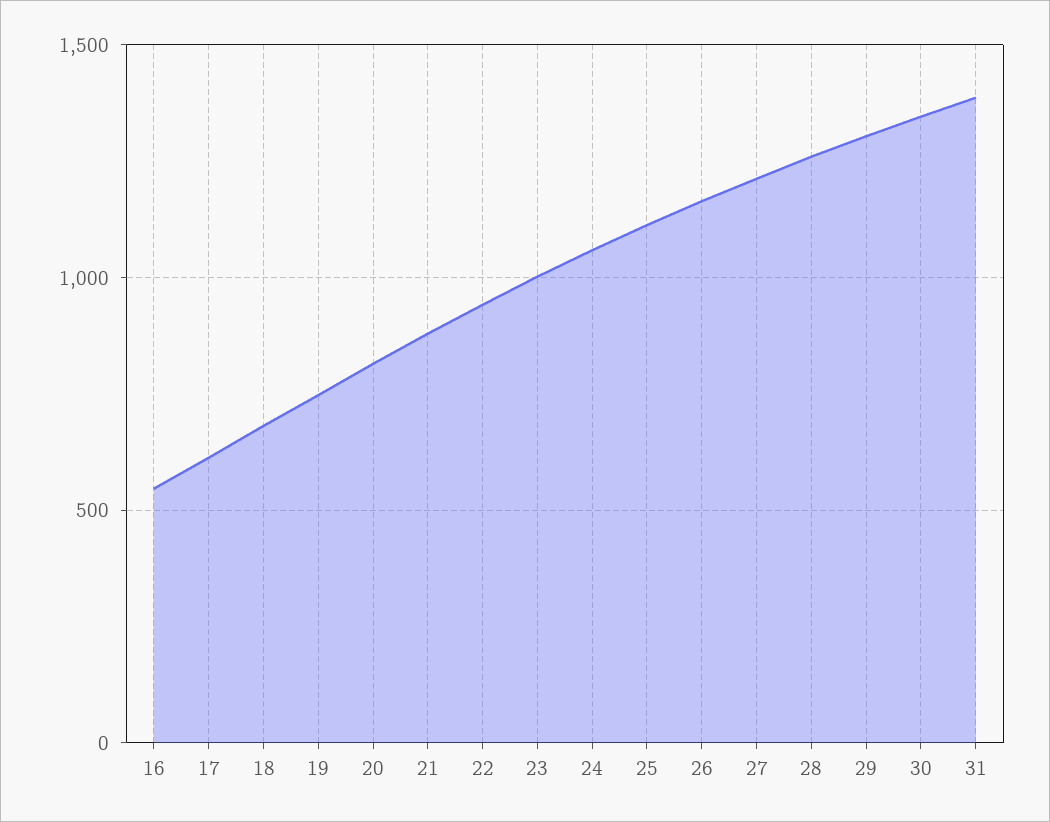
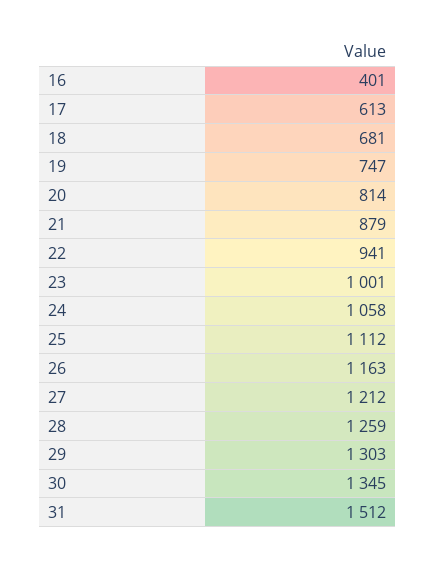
  {
-   "16": 550,
+   "16": 401,
    "17": 613,
    "18": 681,
    "19": 747,
    "20": 814,
    "21": 879,
    "22": 941,
    "23": 1001,
    "24": 1058,
    "25": 1112,
    "26": 1163,
    "27": 1212,
    "28": 1259,
    "29": 1303,
    "30": 1345,
-   "31": 1400
+   "31": 1512
  }

